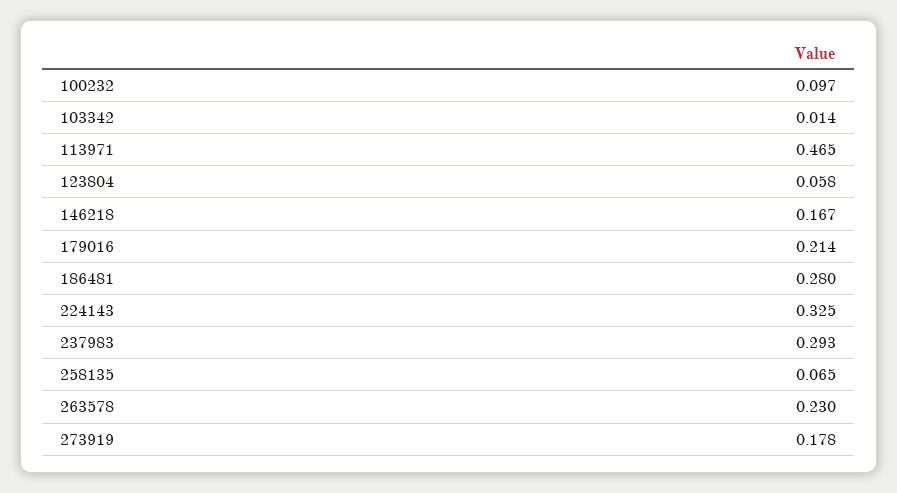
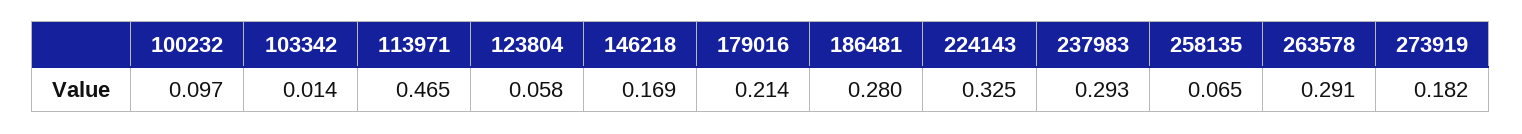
  {
    "100232": 0.097,
    "103342": 0.014,
    "113971": 0.465,
    "123804": 0.058,
-   "146218": 0.167,
+   "146218": 0.169,
    "179016": 0.214,
    "186481": 0.28,
    "224143": 0.325,
    "237983": 0.293,
    "258135": 0.065,
-   "263578": 0.23,
+   "263578": 0.291,
-   "273919": 0.178
+   "273919": 0.182
  }

